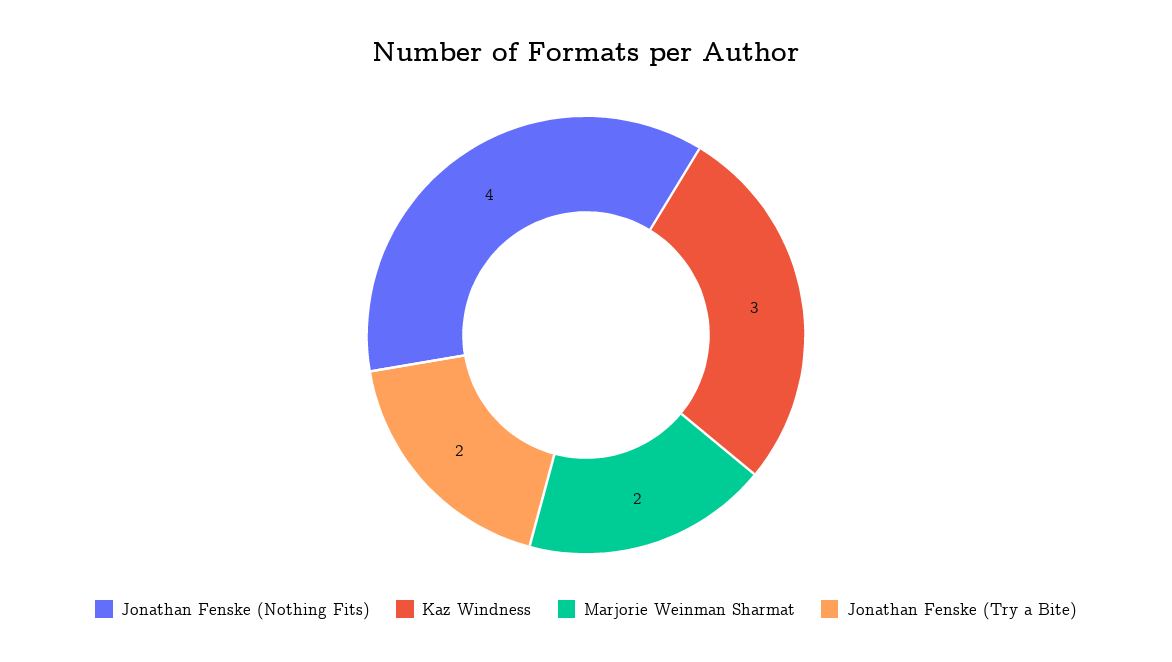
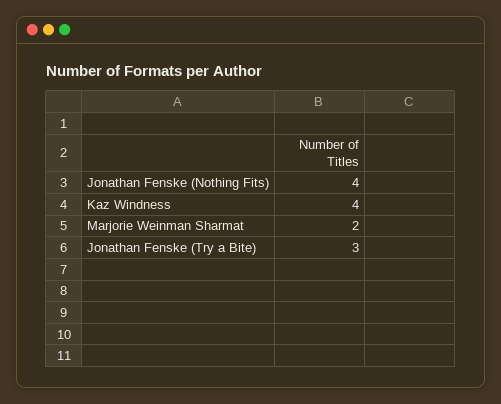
  {
    "Jonathan Fenske (Nothing Fits)": 4,
-   "Kaz Windness": 3,
+   "Kaz Windness": 4,
    "Marjorie Weinman Sharmat": 2,
-   "Jonathan Fenske (Try a Bite)": 2
+   "Jonathan Fenske (Try a Bite)": 3
  }

